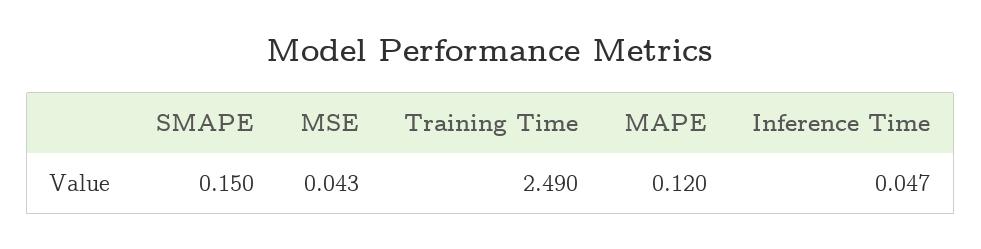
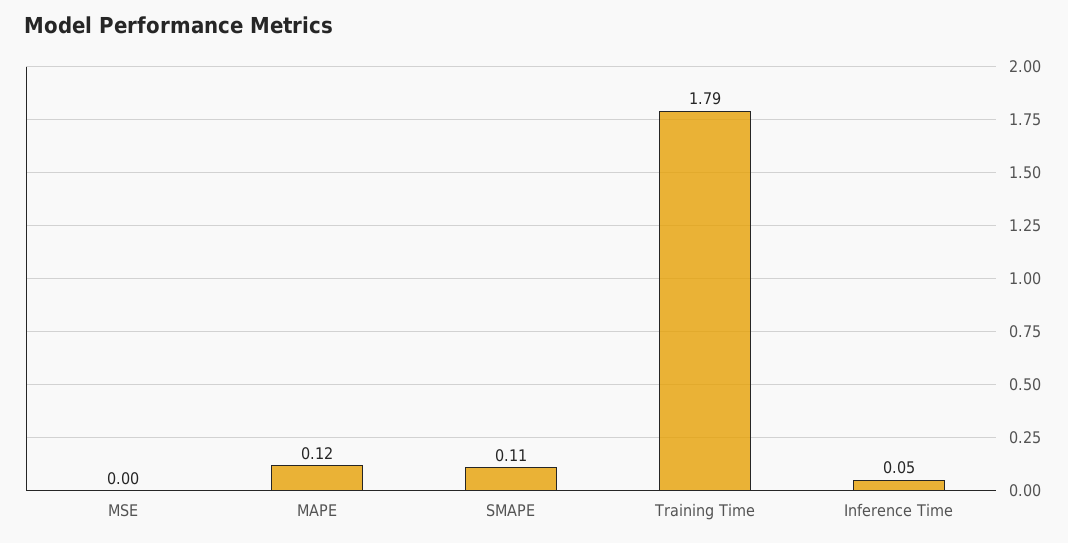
  {
-   "SMAPE": 0.15,
+   "SMAPE": 0.11,
-   "MSE": 0.043,
+   "MSE": 0,
-   "Training Time": 2.49,
+   "Training Time": 1.79,
    "MAPE": 0.12,
    "Inference Time": 0.047
  }

